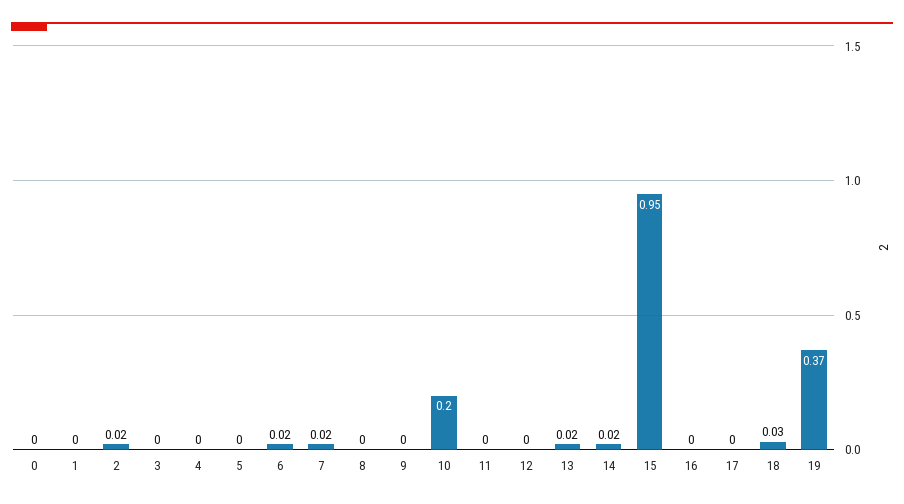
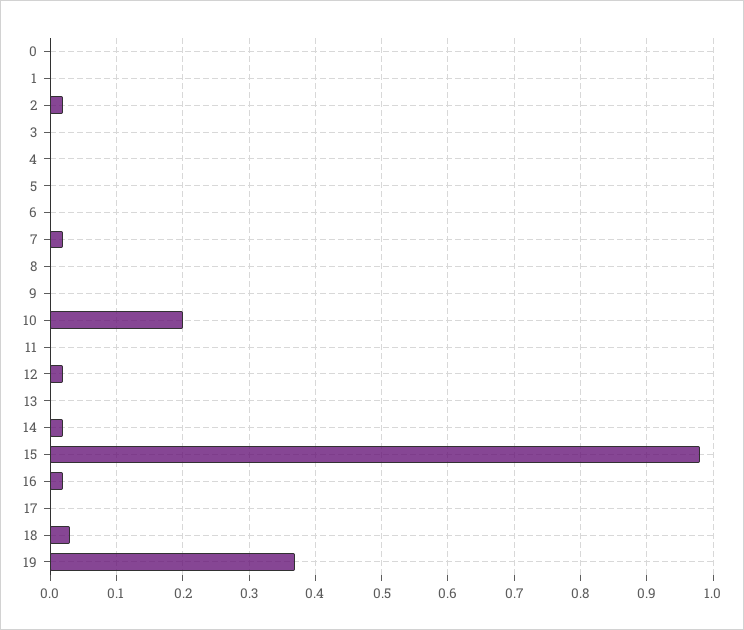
  {
    "0": 0,
    "1": 0,
    "2": 0.02,
    "3": 0,
    "4": 0,
    "5": 0,
-   "6": 0.02,
+   "6": 0,
    "7": 0.02,
    "8": 0,
    "9": 0,
    "10": 0.2,
    "11": 0,
-   "12": 0,
+   "12": 0.02,
-   "13": 0.02,
+   "13": 0,
    "14": 0.02,
-   "15": 0.95,
+   "15": 0.98,
-   "16": 0,
+   "16": 0.02,
    "17": 0,
    "18": 0.03,
    "19": 0.37
  }

